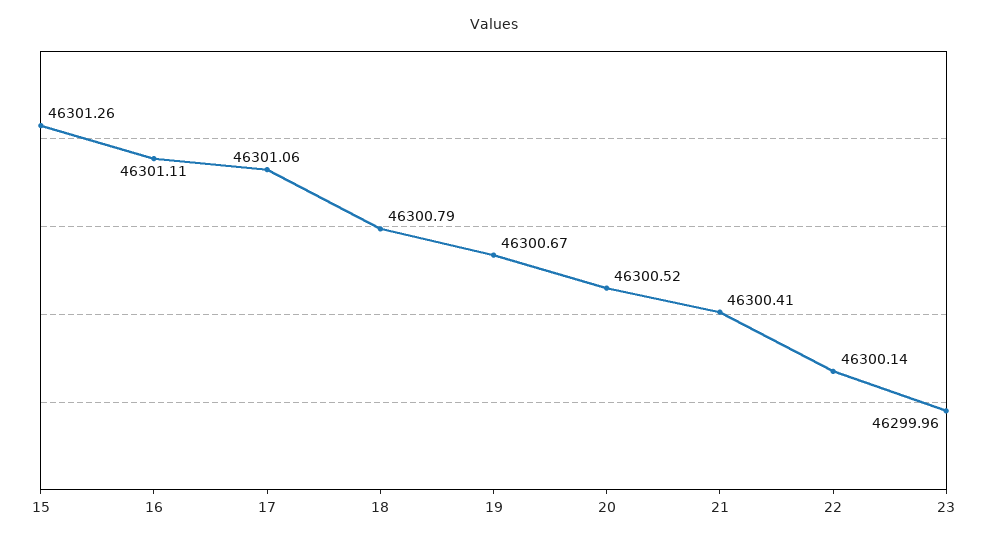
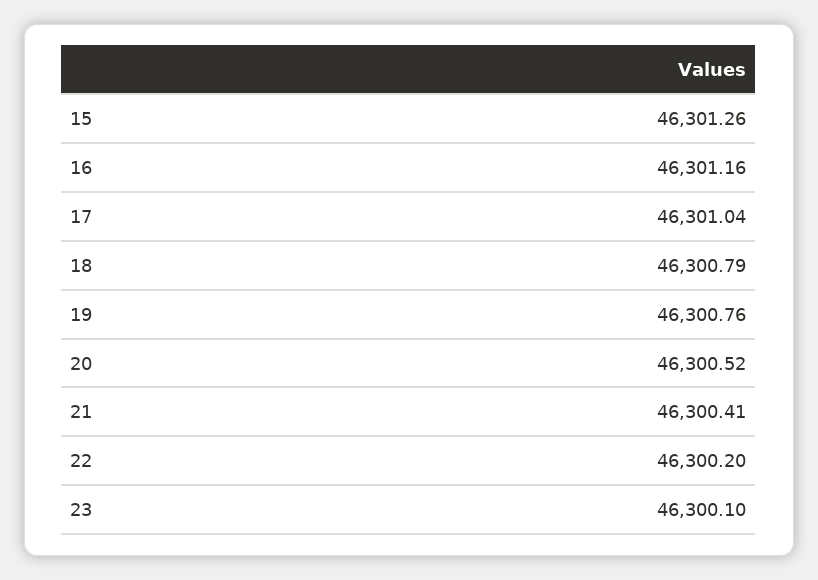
  {
    "15": 46301.26,
-   "16": 46301.11,
+   "16": 46301.16,
-   "17": 46301.06,
+   "17": 46301.04,
    "18": 46300.79,
-   "19": 46300.67,
+   "19": 46300.76,
    "20": 46300.52,
    "21": 46300.41,
-   "22": 46300.14,
+   "22": 46300.2,
-   "23": 46299.96
+   "23": 46300.1
  }

